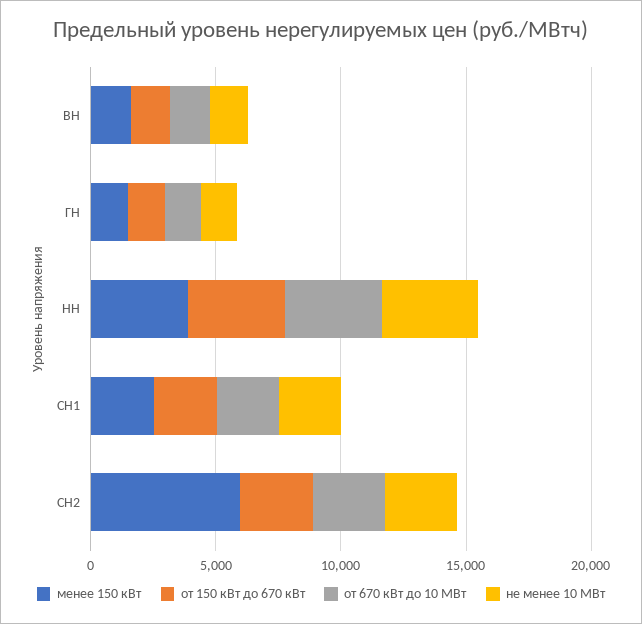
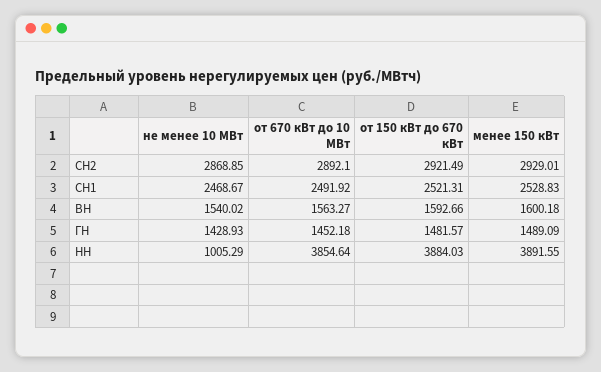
  {
    "менее 150 кВт": {
      "ВН": 1600.18,
      "ГН": 1489.09,
      "НН": 3891.55,
      "СН1": 2528.83,
-     "СН2": 6000
+     "СН2": 2929.01
    },
    "от 150 кВт до 670 кВт": {
      "ВН": 1592.66,
      "ГН": 1481.57,
      "НН": 3884.03,
      "СН1": 2521.31,
      "СН2": 2921.49
    },
    "от 670 кВт до 10 МВт": {
      "ВН": 1563.27,
      "ГН": 1452.18,
      "НН": 3854.64,
      "СН1": 2491.92,
      "СН2": 2892.1
    },
    "не менее 10 МВт": {
      "ВН": 1540.02,
      "ГН": 1428.93,
-     "НН": 4000,
+     "НН": 1005.29,
      "СН1": 2468.67,
      "СН2": 2868.85
    }
  }

